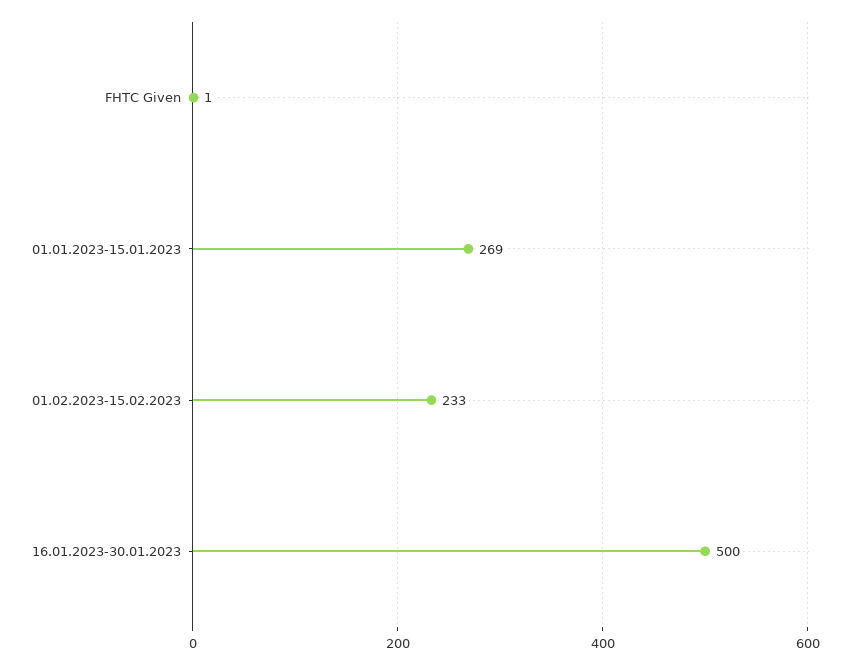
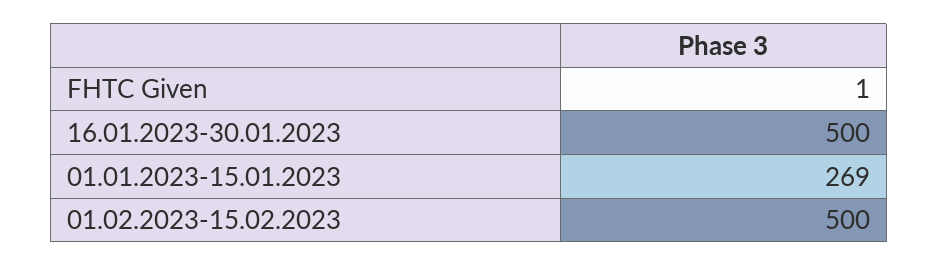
  {
    "FHTC Given": 1,
    "01.01.2023-15.01.2023": 269,
-   "01.02.2023-15.02.2023": 233,
+   "01.02.2023-15.02.2023": 500,
    "16.01.2023-30.01.2023": 500
  }

